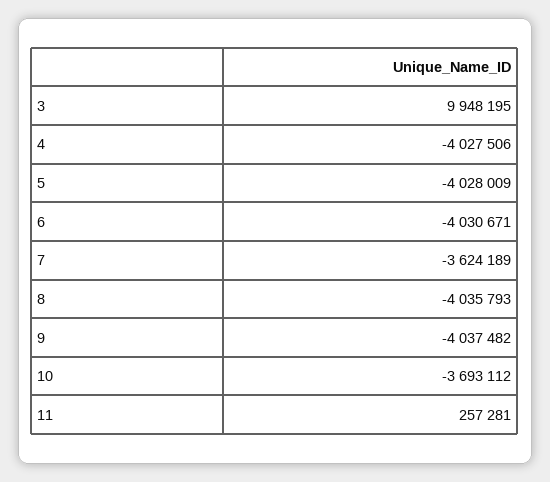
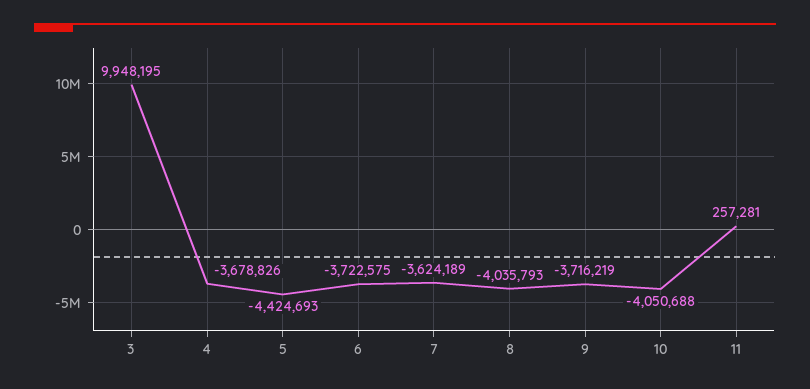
  {
    "3": 9948195,
-   "4": -4027506,
+   "4": -3678826,
-   "5": -4028009,
+   "5": -4424693,
-   "6": -4030671,
+   "6": -3722575,
    "7": -3624189,
    "8": -4035793,
-   "9": -4037482,
+   "9": -3716219,
-   "10": -3693112,
+   "10": -4050688,
    "11": 257281
  }

